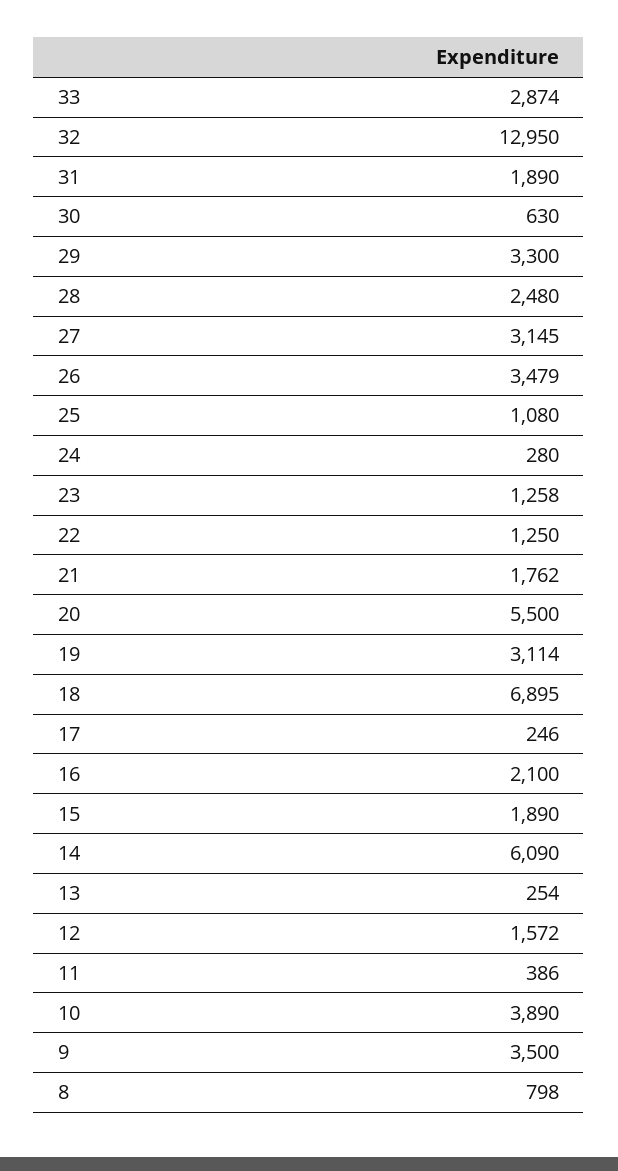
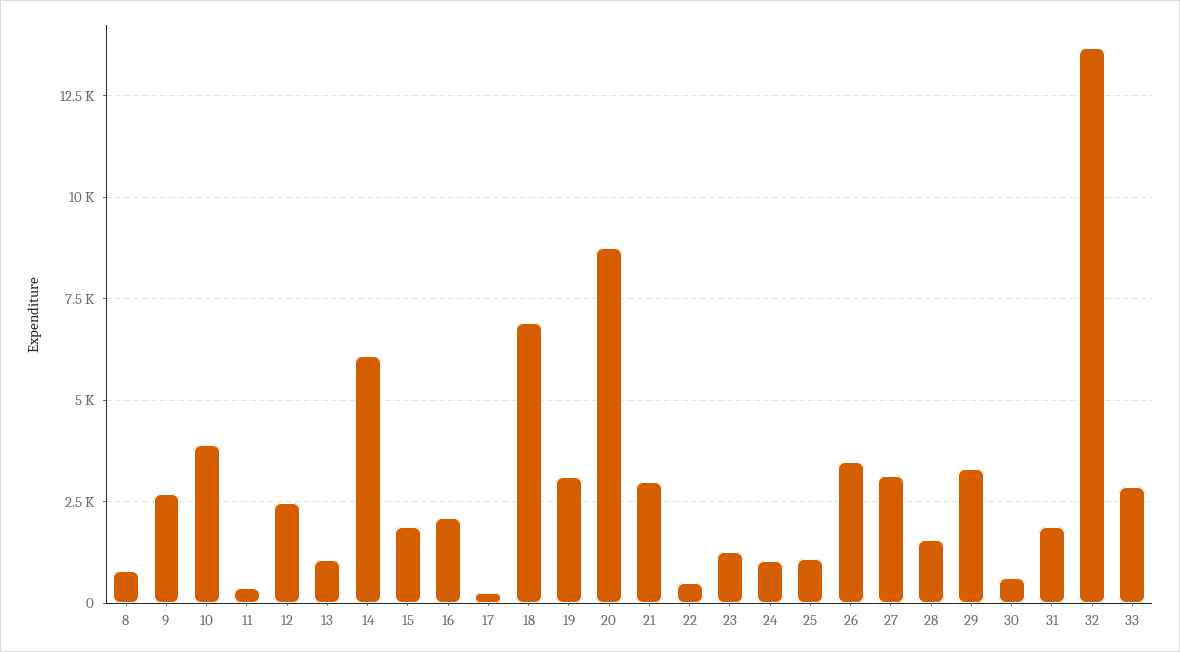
  {
    "33": 2874,
-   "32": 12950,
+   "32": 13750,
    "31": 1890,
    "30": 630,
    "29": 3300,
-   "28": 2480,
+   "28": 1500,
    "27": 3145,
    "26": 3479,
    "25": 1080,
-   "24": 280,
+   "24": 1000,
    "23": 1258,
-   "22": 1250,
+   "22": 500,
-   "21": 1762,
+   "21": 3000,
-   "20": 5500,
+   "20": 8750,
    "19": 3114,
    "18": 6895,
    "17": 246,
    "16": 2100,
    "15": 1890,
    "14": 6090,
-   "13": 254,
+   "13": 1000,
-   "12": 1572,
+   "12": 2500,
    "11": 386,
    "10": 3890,
-   "9": 3500,
+   "9": 2750,
    "8": 798
  }

